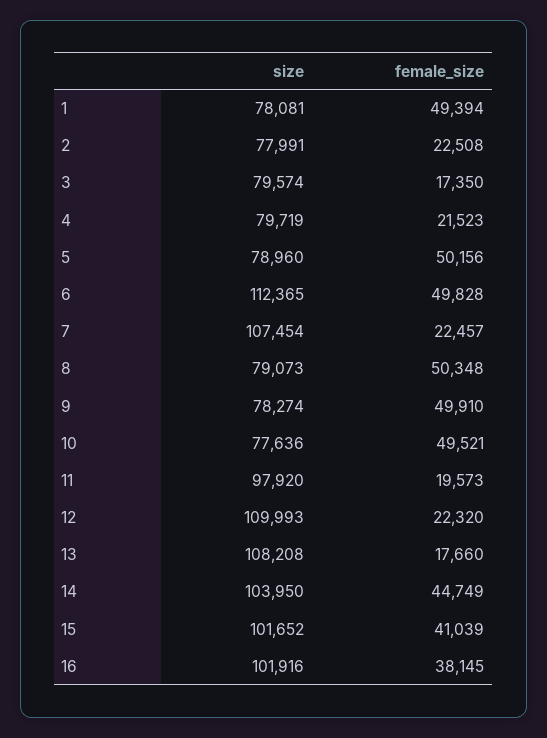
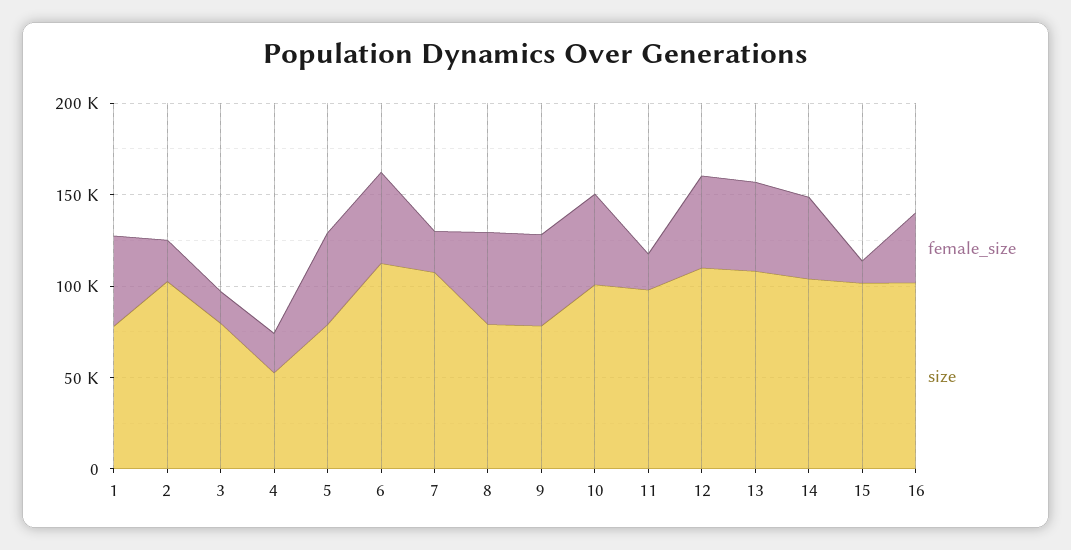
  {
    "size": {
      "1": 78081,
-     "2": 77991,
+     "2": 100000,
      "3": 79574,
-     "4": 79719,
+     "4": 50000,
      "5": 78960,
      "6": 112365,
      "7": 107454,
      "8": 79073,
      "9": 78274,
-     "10": 77636,
+     "10": 100000,
      "11": 97920,
      "12": 109993,
      "13": 108208,
      "14": 103950,
      "15": 101652,
      "16": 101916
    },
    "female_size": {
      "1": 49394,
      "2": 22508,
      "3": 17350,
      "4": 21523,
      "5": 50156,
      "6": 49828,
      "7": 22457,
      "8": 50348,
      "9": 49910,
      "10": 49521,
      "11": 19573,
-     "12": 22320,
+     "12": 50000,
-     "13": 17660,
+     "13": 50000,
      "14": 44749,
-     "15": 41039,
+     "15": 10000,
      "16": 38145
    }
  }

